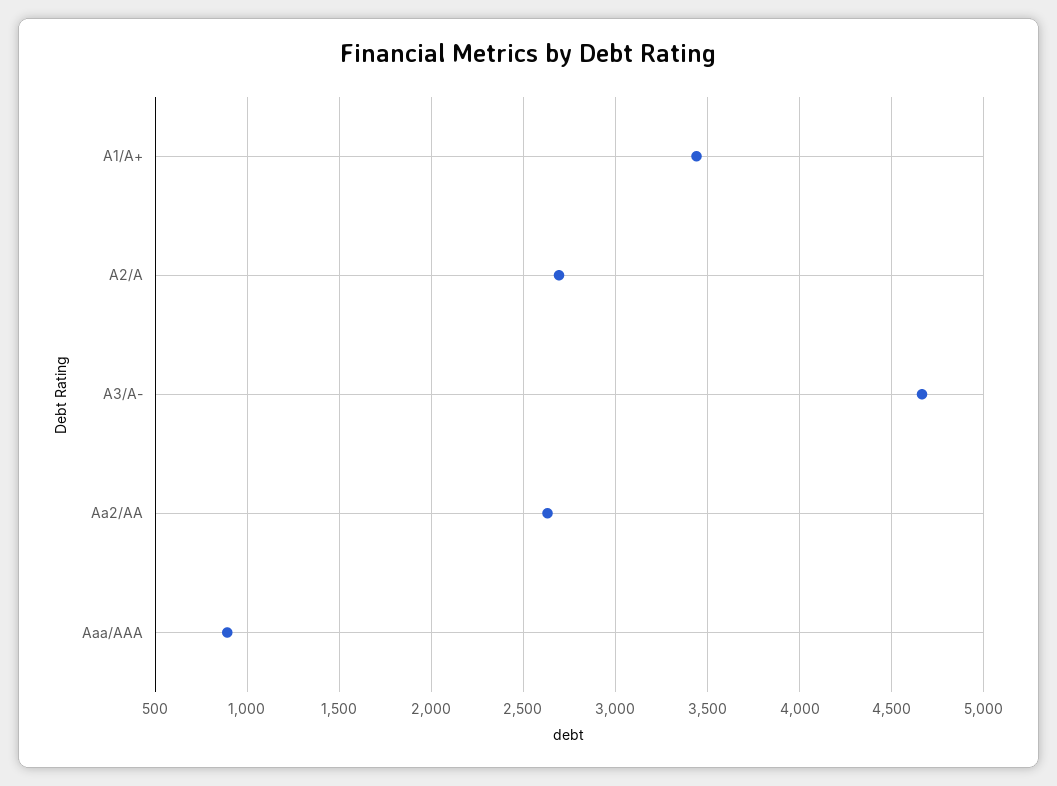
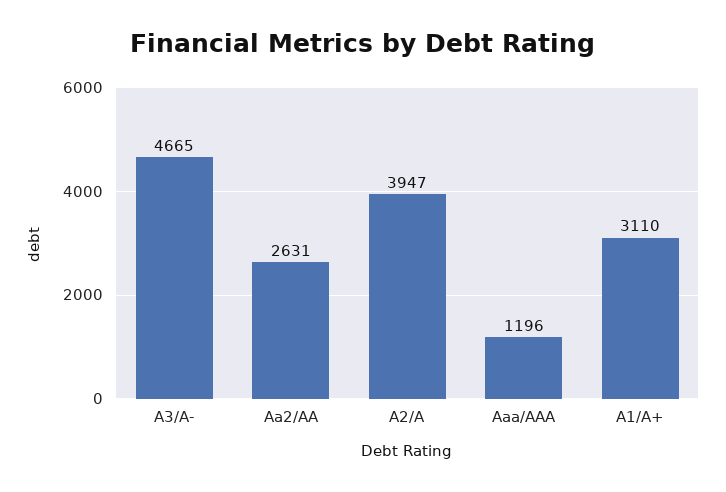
  {
-   "A1/A+": 3450,
+   "A1/A+": 3110,
-   "A2/A": 2700,
+   "A2/A": 3947,
    "A3/A-": 4665,
    "Aa2/AA": 2631,
-   "Aaa/AAA": 900
+   "Aaa/AAA": 1196
  }

